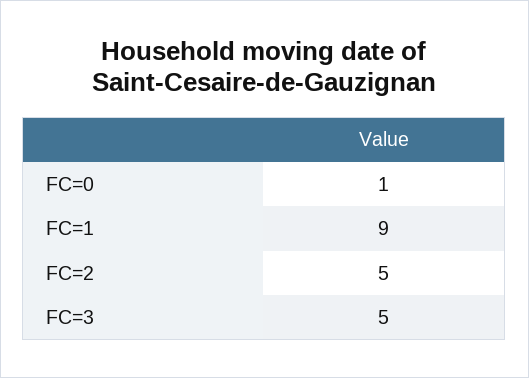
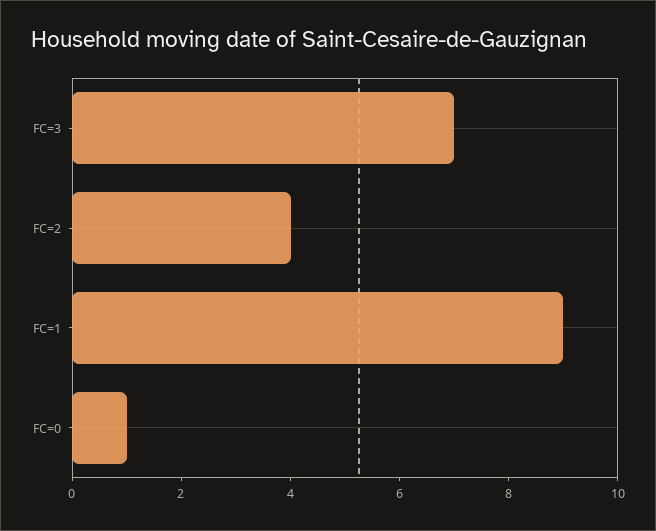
  {
    "FC=0": 1,
    "FC=1": 9,
-   "FC=2": 5,
+   "FC=2": 4,
-   "FC=3": 5
+   "FC=3": 7
  }

